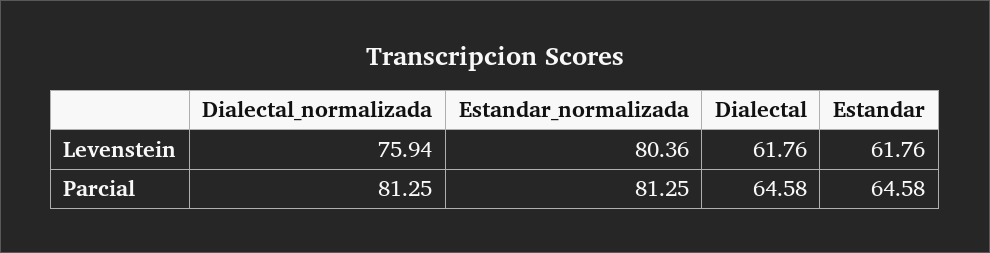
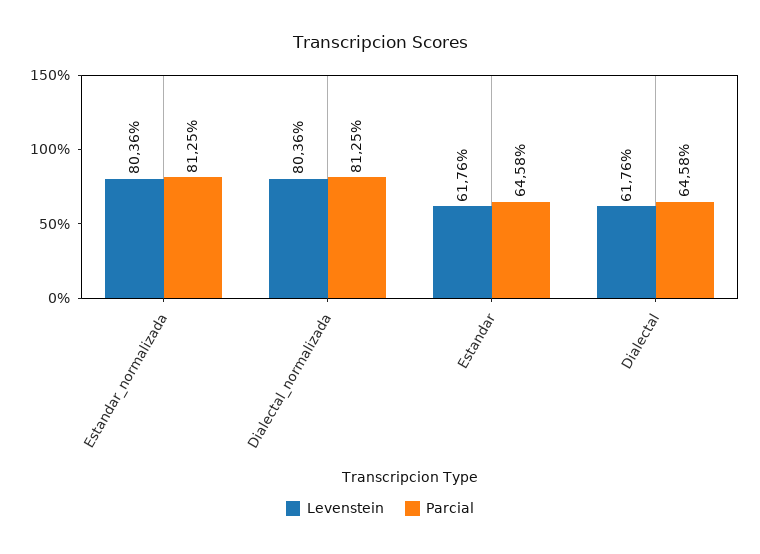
  {
    "Levenstein": {
-     "Dialectal_normalizada": 75.94,
+     "Dialectal_normalizada": 80.36,
      "Estandar_normalizada": 80.36,
      "Dialectal": 61.76,
      "Estandar": 61.76
    },
    "Parcial": {
      "Dialectal_normalizada": 81.25,
      "Estandar_normalizada": 81.25,
      "Dialectal": 64.58,
      "Estandar": 64.58
    }
  }

